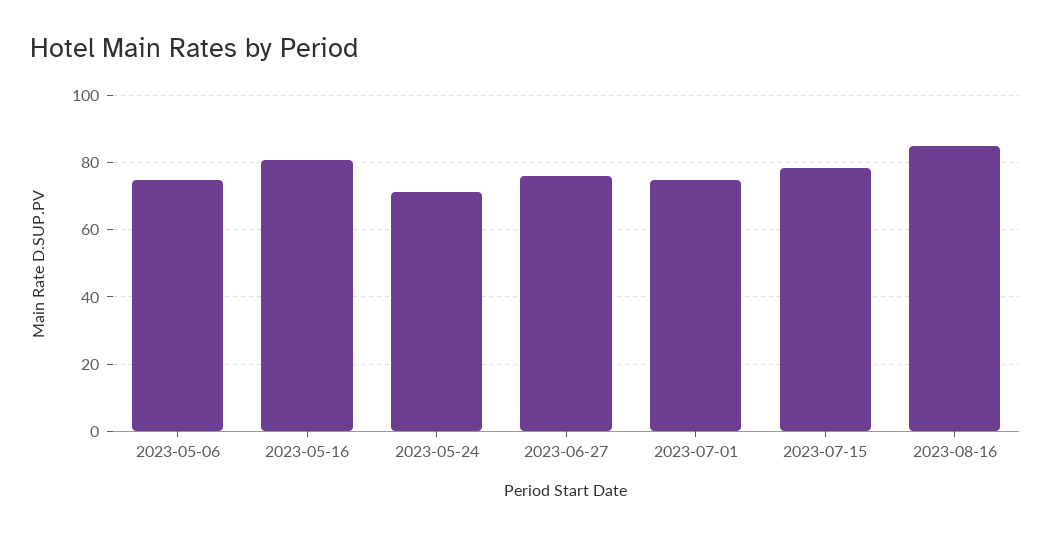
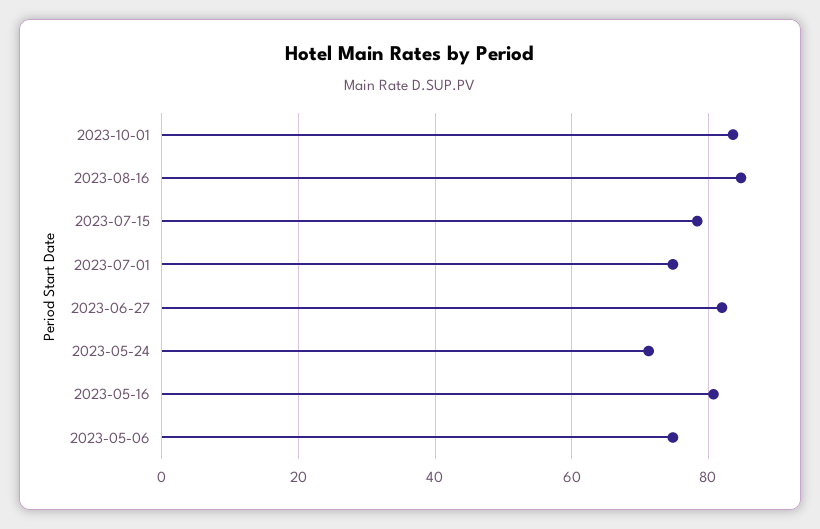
  {
    "2023-05-06": 74,
    "2023-05-16": 80,
    "2023-05-24": 72,
-   "2023-06-27": 76,
+   "2023-06-27": 82,
    "2023-07-01": 74,
    "2023-07-15": 78,
-   "2023-08-16": 84
+   "2023-08-16": 84,
+   "2023-10-01": 84
  }

